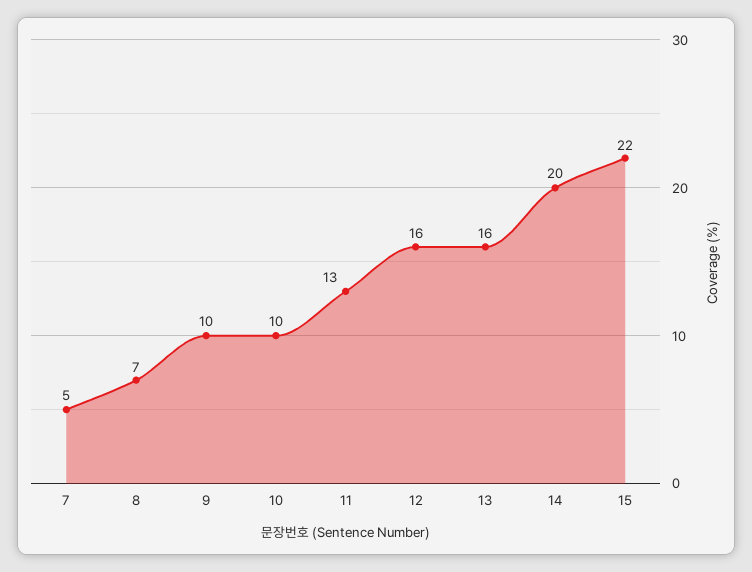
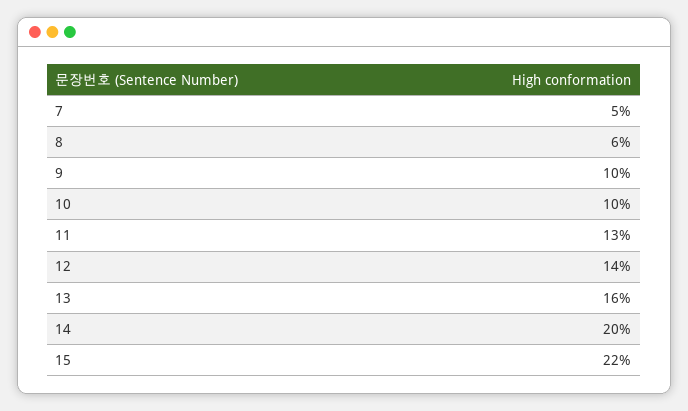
  {
    "7": 5,
-   "8": 7,
+   "8": 6,
    "9": 10,
    "10": 10,
    "11": 13,
-   "12": 16,
+   "12": 14,
    "13": 16,
    "14": 20,
    "15": 22
  }

